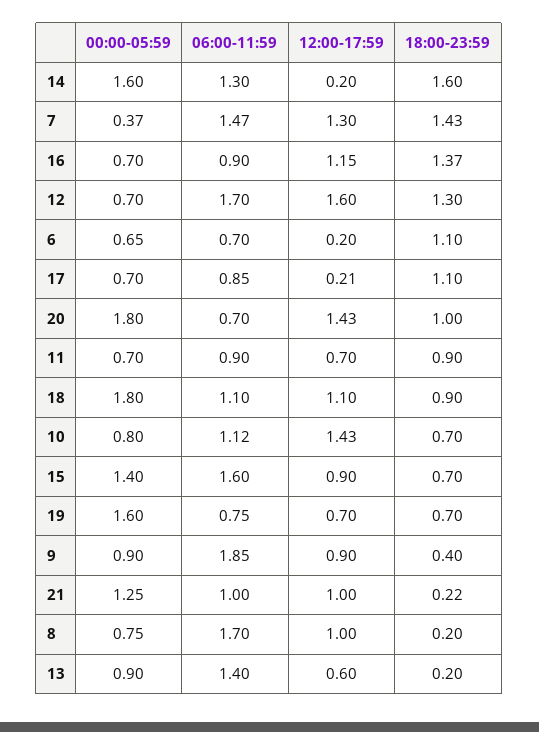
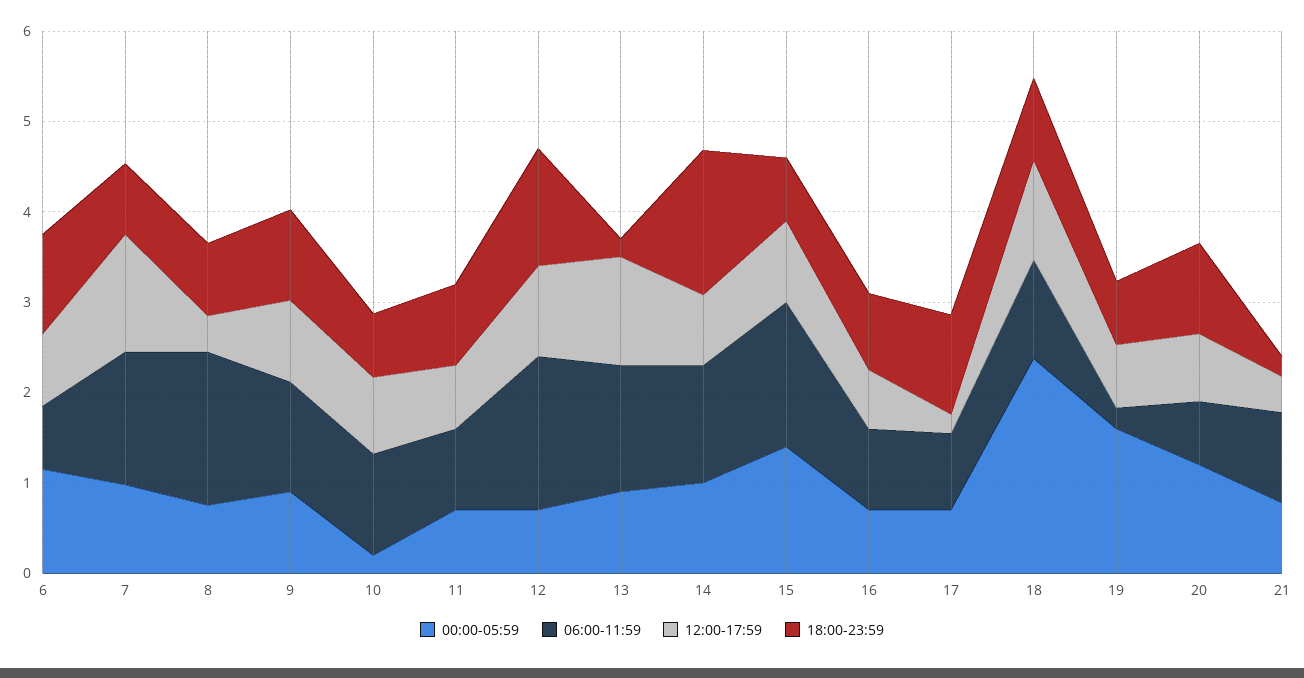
  {
    "00:00-05:59": {
-     "14": 1.6,
+     "14": 1,
-     "7": 0.37,
+     "7": 1,
      "16": 0.7,
      "12": 0.7,
-     "6": 0.65,
+     "6": 1.2,
      "17": 0.7,
-     "20": 1.8,
+     "20": 1.2,
      "11": 0.7,
-     "18": 1.8,
+     "18": 2.4,
-     "10": 0.8,
+     "10": 0.2,
      "15": 1.4,
      "19": 1.6,
      "9": 0.9,
-     "21": 1.25,
+     "21": 0.8,
      "8": 0.75,
      "13": 0.9
    },
    "06:00-11:59": {
      "14": 1.3,
      "7": 1.47,
      "16": 0.9,
      "12": 1.7,
      "6": 0.7,
      "17": 0.85,
      "20": 0.7,
      "11": 0.9,
      "18": 1.1,
      "10": 1.12,
      "15": 1.6,
-     "19": 0.75,
+     "19": 0.2,
-     "9": 1.85,
+     "9": 1.2,
      "21": 1,
      "8": 1.7,
      "13": 1.4
    },
    "12:00-17:59": {
-     "14": 0.2,
+     "14": 0.8,
      "7": 1.3,
-     "16": 1.15,
+     "16": 0.6,
-     "12": 1.6,
+     "12": 1,
-     "6": 0.2,
+     "6": 0.8,
      "17": 0.21,
-     "20": 1.43,
+     "20": 0.8,
      "11": 0.7,
      "18": 1.1,
-     "10": 1.43,
+     "10": 0.8,
      "15": 0.9,
      "19": 0.7,
      "9": 0.9,
-     "21": 1,
+     "21": 0.4,
-     "8": 1,
+     "8": 0.4,
-     "13": 0.6
+     "13": 1.2
    },
    "18:00-23:59": {
      "14": 1.6,
-     "7": 1.43,
+     "7": 0.8,
-     "16": 1.37,
+     "16": 0.8,
      "12": 1.3,
      "6": 1.1,
      "17": 1.1,
      "20": 1,
      "11": 0.9,
      "18": 0.9,
      "10": 0.7,
      "15": 0.7,
      "19": 0.7,
-     "9": 0.4,
+     "9": 1,
      "21": 0.22,
-     "8": 0.2,
+     "8": 0.8,
      "13": 0.2
    }
  }

